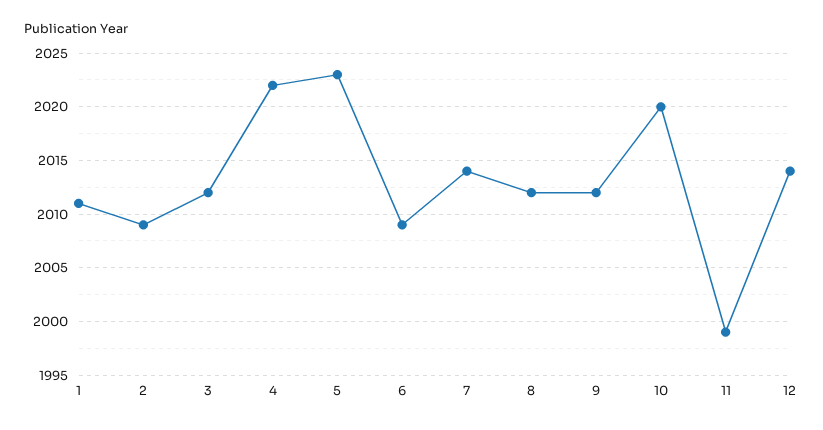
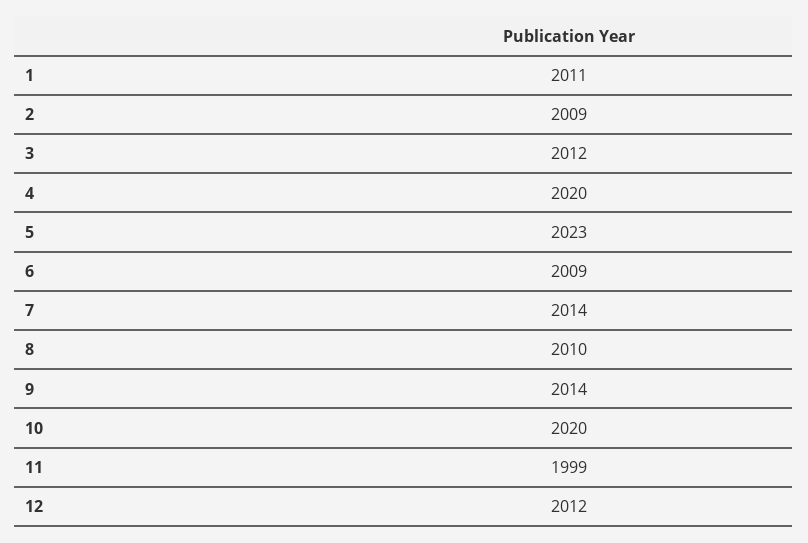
  {
    "1": 2011,
    "2": 2009,
    "3": 2012,
-   "4": 2022,
+   "4": 2020,
    "5": 2023,
    "6": 2009,
    "7": 2014,
-   "8": 2012,
+   "8": 2010,
-   "9": 2012,
+   "9": 2014,
    "10": 2020,
    "11": 1999,
-   "12": 2014
+   "12": 2012
  }

